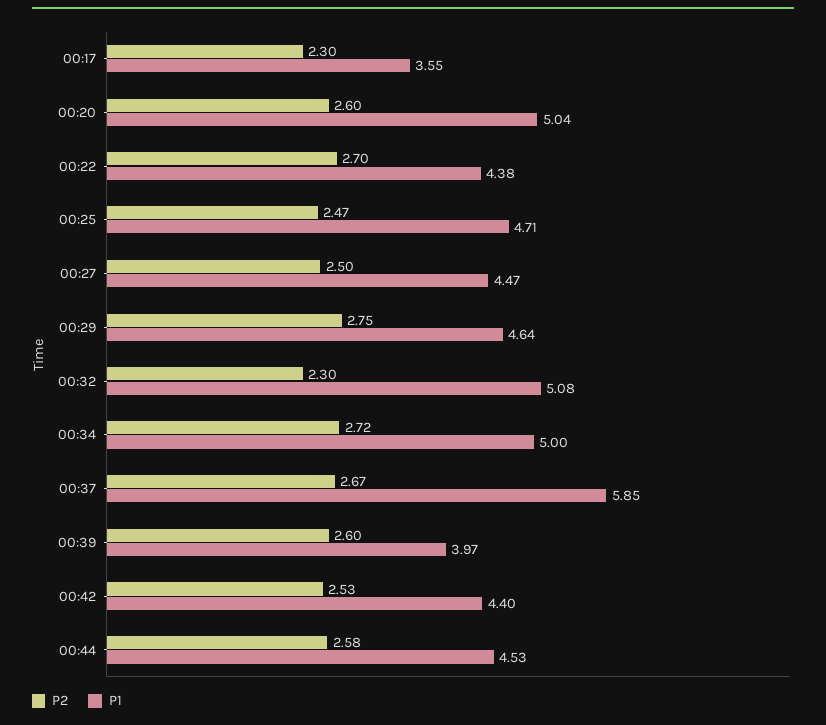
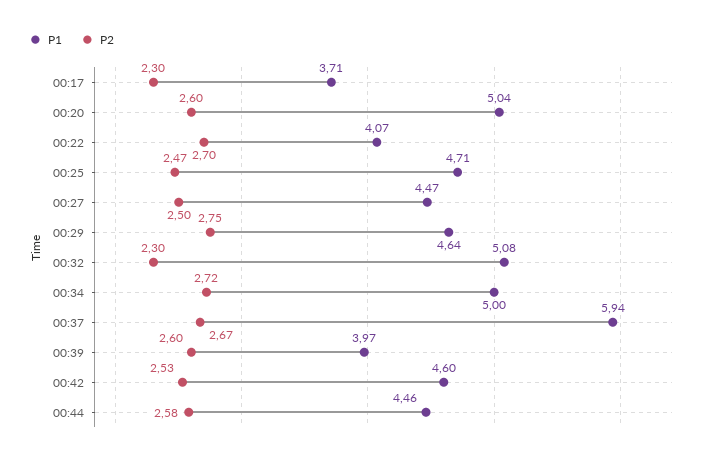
  {
    "P2": {
      "00:17": 2.3,
      "00:20": 2.6,
      "00:22": 2.7,
      "00:25": 2.47,
      "00:27": 2.5,
      "00:29": 2.75,
      "00:32": 2.3,
      "00:34": 2.72,
      "00:37": 2.67,
      "00:39": 2.6,
      "00:42": 2.53,
      "00:44": 2.58
    },
    "P1": {
-     "00:17": 3.55,
+     "00:17": 3.71,
      "00:20": 5.04,
-     "00:22": 4.38,
+     "00:22": 4.07,
      "00:25": 4.71,
      "00:27": 4.47,
      "00:29": 4.64,
      "00:32": 5.08,
      "00:34": 5,
-     "00:37": 5.85,
+     "00:37": 5.94,
      "00:39": 3.97,
-     "00:42": 4.4,
+     "00:42": 4.6,
-     "00:44": 4.53
+     "00:44": 4.46
    }
  }

